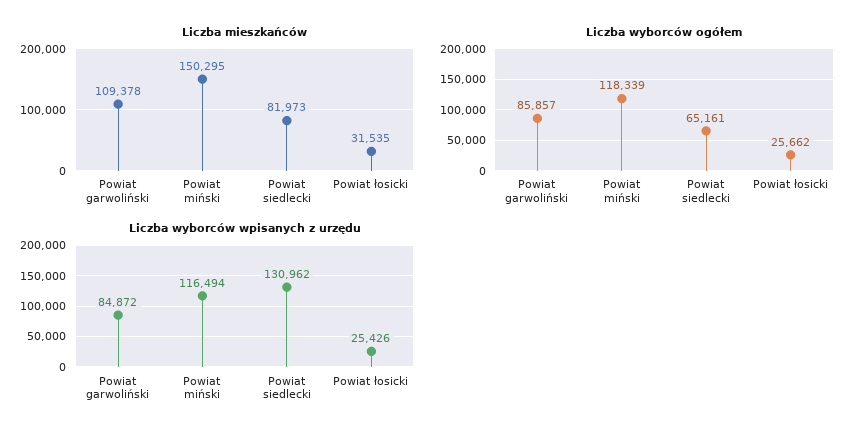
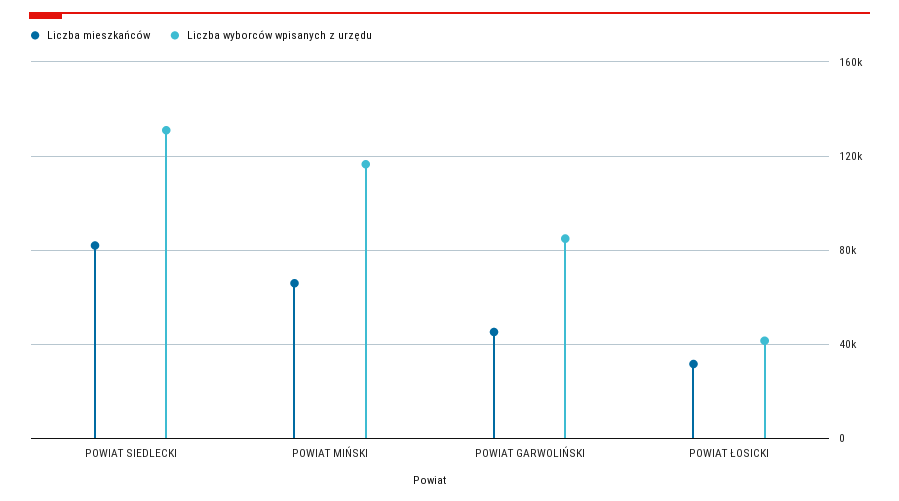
  {
    "Liczba mieszkańców": {
-     "Powiat garwoliński": 109378,
+     "Powiat garwoliński": 45000,
-     "Powiat miński": 150295,
+     "Powiat miński": 65000,
      "Powiat siedlecki": 81973,
      "Powiat łosicki": 31535
    },
-   "Liczba wyborców ogółem": {
-     "Powiat garwoliński": 85857,
-     "Powiat miński": 118339,
-     "Powiat siedlecki": 65161,
-     "Powiat łosicki": 25662
-   },
    "Liczba wyborców wpisanych z urzędu": {
      "Powiat garwoliński": 84872,
      "Powiat miński": 116494,
      "Powiat siedlecki": 130962,
-     "Powiat łosicki": 25426
+     "Powiat łosicki": 40000
    }
  }

